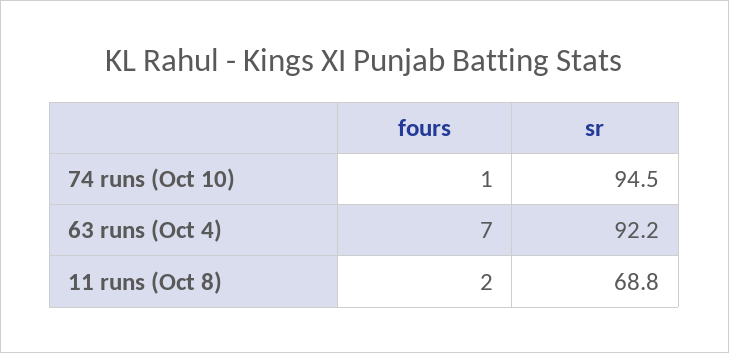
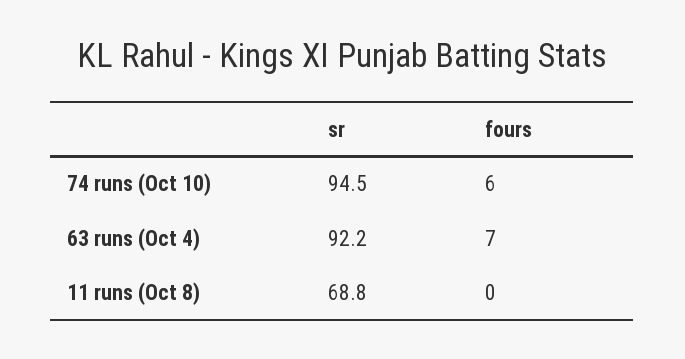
  {
    "fours": {
-     "74 runs (Oct 10)": 1,
+     "74 runs (Oct 10)": 6,
      "63 runs (Oct 4)": 7,
-     "11 runs (Oct 8)": 2
+     "11 runs (Oct 8)": 0
    },
    "sr": {
      "74 runs (Oct 10)": 94.5,
      "63 runs (Oct 4)": 92.2,
      "11 runs (Oct 8)": 68.8
    }
  }

